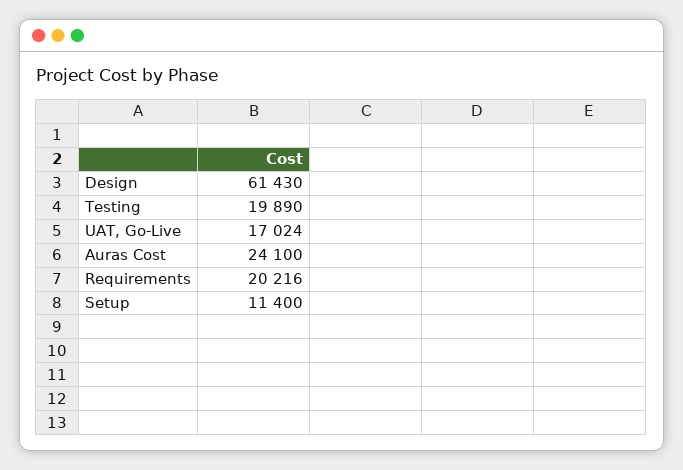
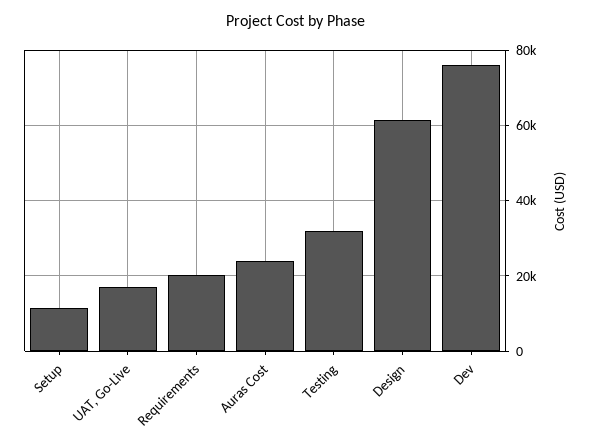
  {
    "Design": 61430,
-   "Testing": 19890,
+   "Testing": 32000,
    "UAT, Go-Live": 17024,
    "Auras Cost": 24100,
    "Requirements": 20216,
-   "Setup": 11400
+   "Setup": 11400,
+   "Dev": 76000
  }

